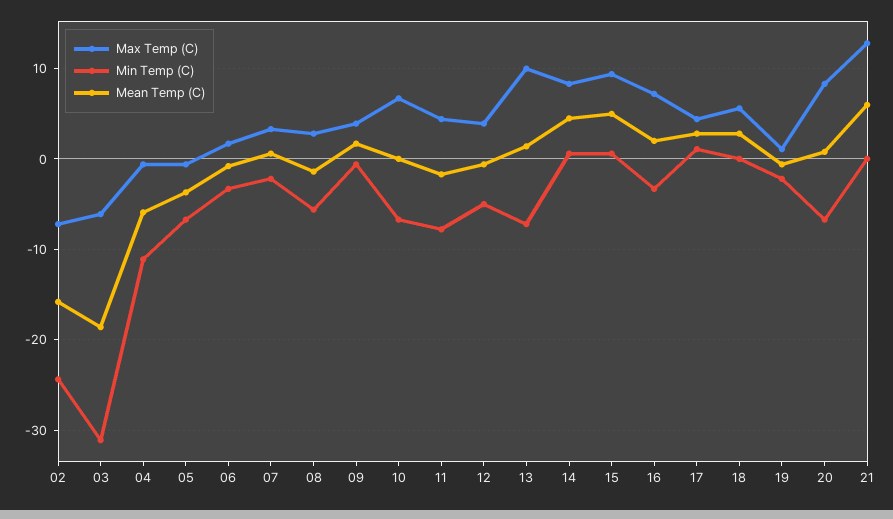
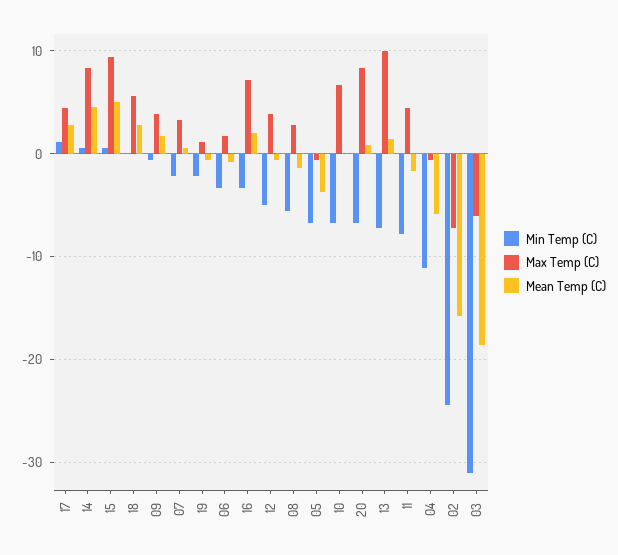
  {
    "Max Temp (C)": {
      "02": -7,
      "03": -6,
      "04": -1,
      "05": -1,
      "06": 2,
      "07": 3,
      "08": 3,
      "09": 4,
      "10": 7,
      "11": 4,
      "12": 4,
      "13": 10,
      "14": 8,
      "15": 9,
      "16": 7,
      "17": 4,
      "18": 6,
      "19": 1,
-     "20": 8,
+     "20": 8
-     "21": 13
    },
    "Min Temp (C)": {
      "02": -24,
      "03": -31,
      "04": -11,
      "05": -7,
      "06": -3,
      "07": -2,
      "08": -6,
      "09": -1,
      "10": -7,
      "11": -8,
      "12": -5,
      "13": -7,
      "14": 1,
      "15": 1,
      "16": -3,
      "17": 1,
      "18": 0,
      "19": -2,
-     "20": -7,
+     "20": -7
-     "21": 0
    },
    "Mean Temp (C)": {
      "02": -16,
      "03": -19,
      "04": -6,
      "05": -4,
      "06": -1,
      "07": 1,
      "08": -1,
      "09": 2,
      "10": 0,
      "11": -2,
      "12": -1,
      "13": 1,
      "14": 5,
      "15": 5,
      "16": 2,
      "17": 3,
      "18": 3,
      "19": -1,
-     "20": 1,
+     "20": 1
-     "21": 6
    }
  }

